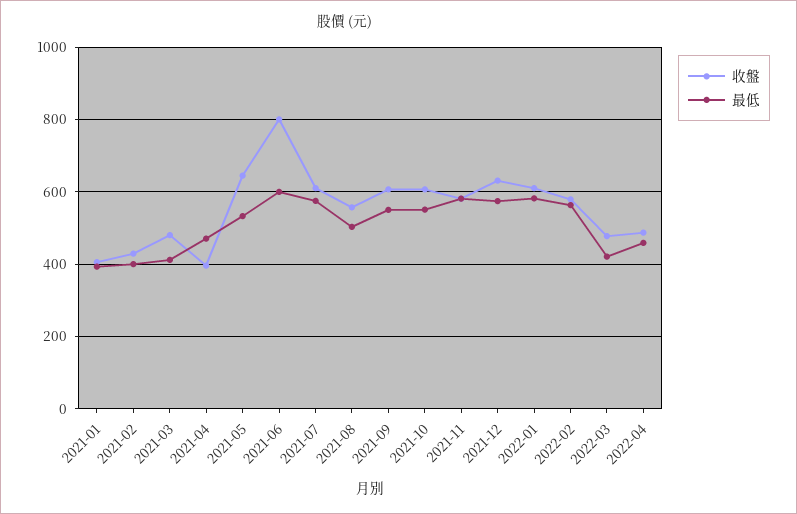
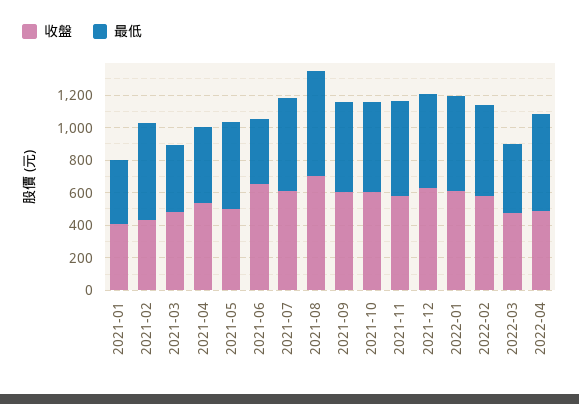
  {
    "收盤": {
      "2021-01": 400,
      "2021-02": 420,
      "2021-03": 480,
-     "2021-04": 400,
+     "2021-04": 550,
-     "2021-05": 640,
+     "2021-05": 500,
-     "2021-06": 800,
+     "2021-06": 650,
      "2021-07": 620,
-     "2021-08": 560,
+     "2021-08": 700,
      "2021-09": 600,
      "2021-10": 600,
      "2021-11": 580,
      "2021-12": 640,
      "2022-01": 620,
      "2022-02": 580,
      "2022-03": 480,
      "2022-04": 480
    },
    "最低": {
      "2021-01": 400,
-     "2021-02": 400,
+     "2021-02": 600,
      "2021-03": 420,
      "2021-04": 480,
      "2021-05": 540,
-     "2021-06": 600,
+     "2021-06": 400,
      "2021-07": 580,
-     "2021-08": 500,
+     "2021-08": 650,
      "2021-09": 560,
      "2021-10": 560,
      "2021-11": 580,
      "2021-12": 580,
      "2022-01": 580,
      "2022-02": 560,
      "2022-03": 420,
-     "2022-04": 460
+     "2022-04": 600
    }
  }

